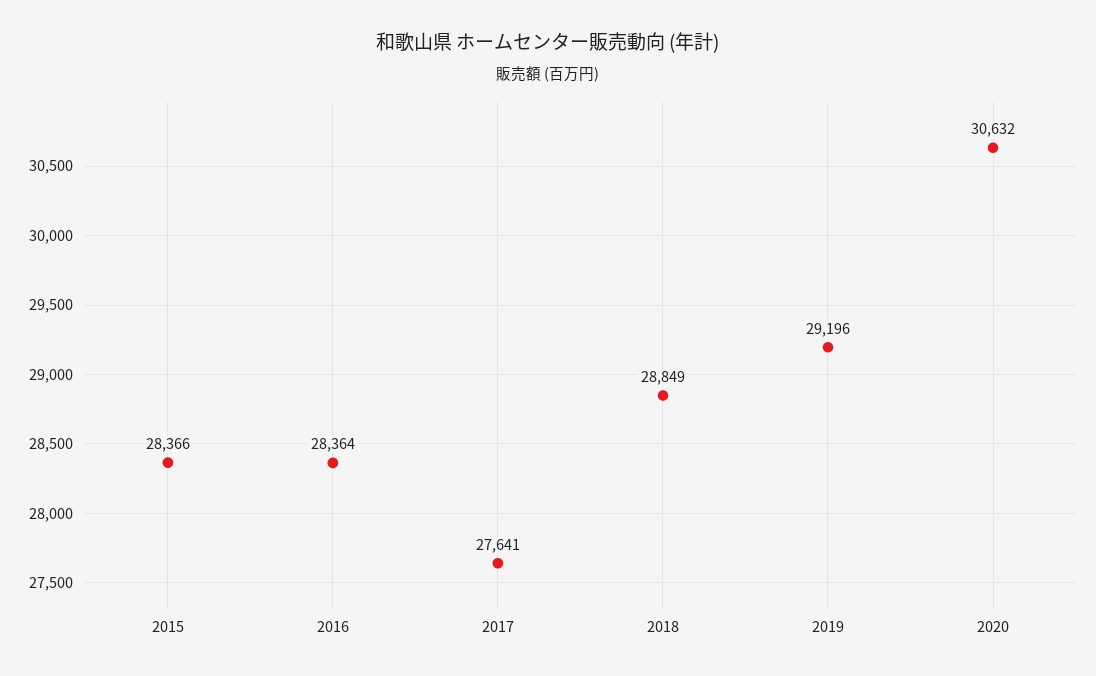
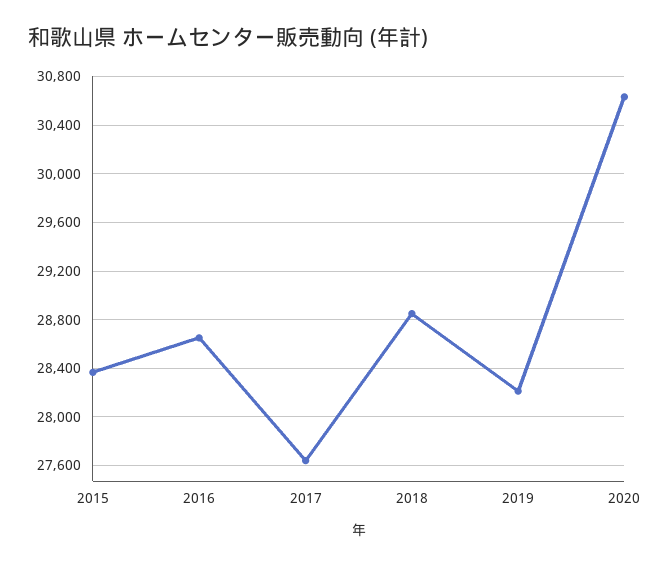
  {
    "2015": 28366,
-   "2016": 28364,
+   "2016": 28650,
    "2017": 27641,
    "2018": 28849,
-   "2019": 29196,
+   "2019": 28200,
    "2020": 30632
  }

